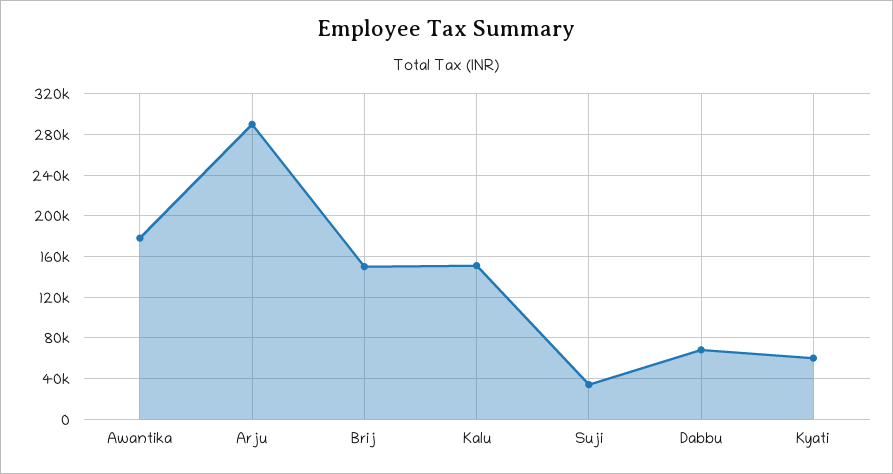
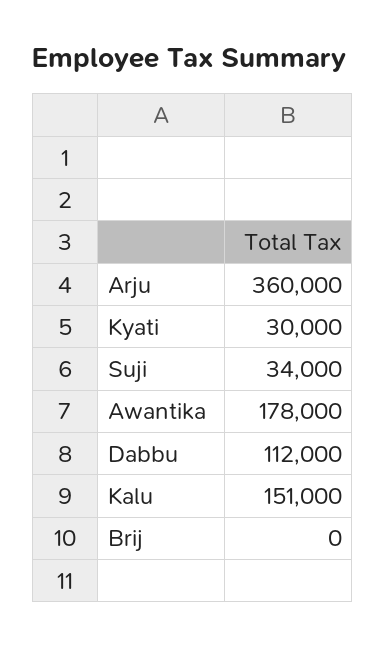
  {
    "Awantika": 178000,
-   "Arju": 290000,
+   "Arju": 360000,
-   "Brij": 150000,
+   "Brij": 0,
    "Kalu": 151000,
    "Suji": 34000,
-   "Dabbu": 70000,
+   "Dabbu": 112000,
-   "Kyati": 60000
+   "Kyati": 30000
  }

